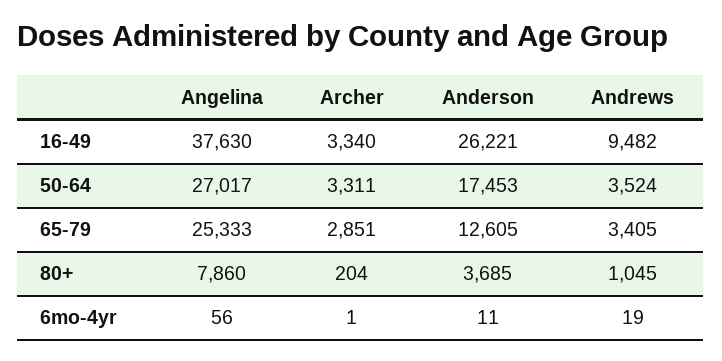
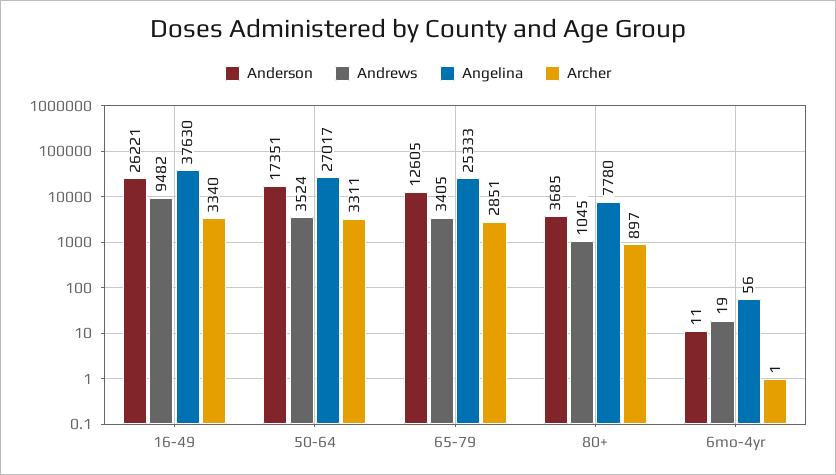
  {
    "Angelina": {
      "16-49": 37630,
      "50-64": 27017,
      "65-79": 25333,
-     "80+": 7860,
+     "80+": 7780,
      "6mo-4yr": 56
    },
    "Archer": {
      "16-49": 3340,
      "50-64": 3311,
      "65-79": 2851,
-     "80+": 204,
+     "80+": 897,
      "6mo-4yr": 1
    },
    "Anderson": {
      "16-49": 26221,
-     "50-64": 17453,
+     "50-64": 17351,
      "65-79": 12605,
      "80+": 3685,
      "6mo-4yr": 11
    },
    "Andrews": {
      "16-49": 9482,
      "50-64": 3524,
      "65-79": 3405,
      "80+": 1045,
      "6mo-4yr": 19
    }
  }

